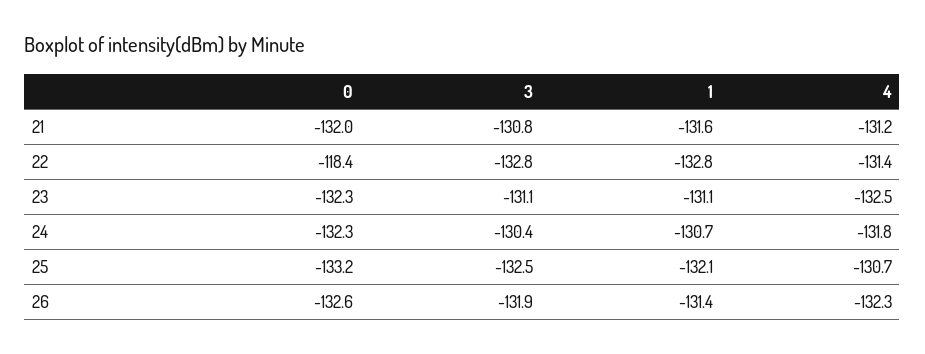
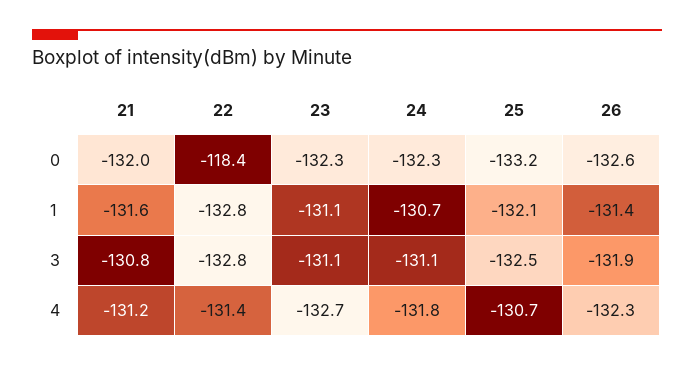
  {
    "0": {
      "21": -132,
      "22": -118.4,
      "23": -132.3,
      "24": -132.3,
      "25": -133.2,
      "26": -132.6
    },
    "3": {
      "21": -130.8,
      "22": -132.8,
      "23": -131.1,
-     "24": -130.4,
+     "24": -131.1,
      "25": -132.5,
      "26": -131.9
    },
    "1": {
      "21": -131.6,
      "22": -132.8,
      "23": -131.1,
      "24": -130.7,
      "25": -132.1,
      "26": -131.4
    },
    "4": {
      "21": -131.2,
      "22": -131.4,
-     "23": -132.5,
+     "23": -132.7,
      "24": -131.8,
      "25": -130.7,
      "26": -132.3
    }
  }

